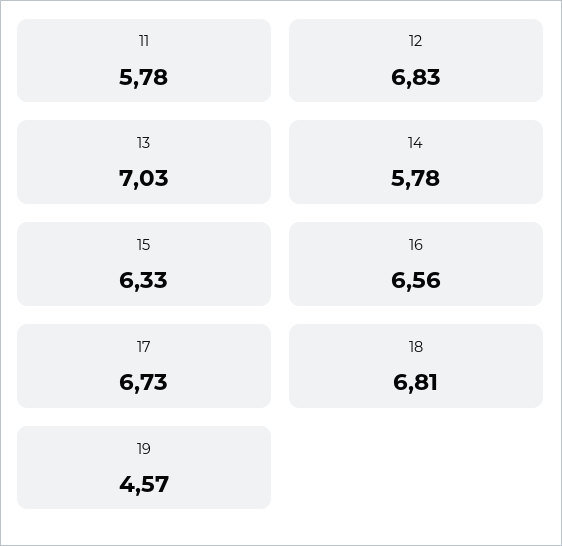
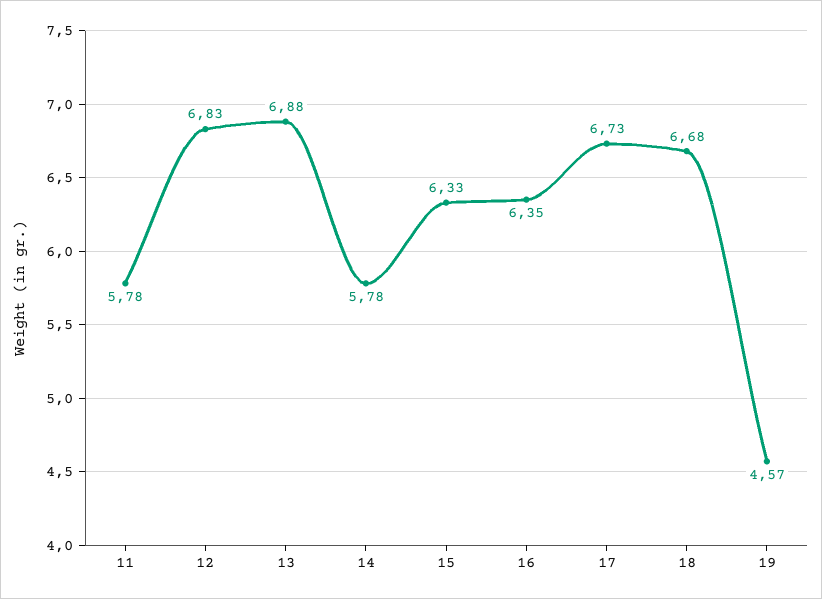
  {
    "11": 5.78,
    "12": 6.83,
-   "13": 7.03,
+   "13": 6.88,
    "14": 5.78,
    "15": 6.33,
-   "16": 6.56,
+   "16": 6.35,
    "17": 6.73,
-   "18": 6.81,
+   "18": 6.68,
    "19": 4.57
  }

